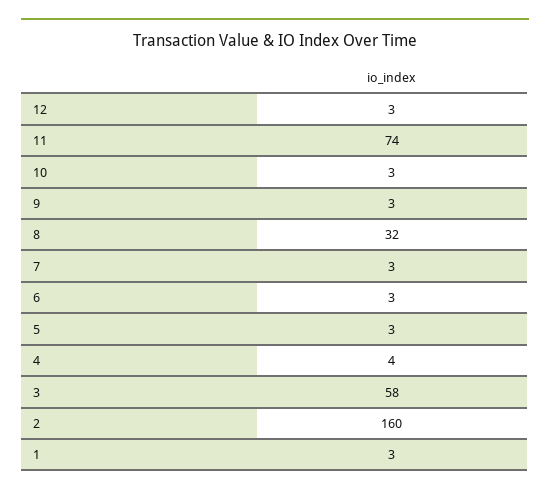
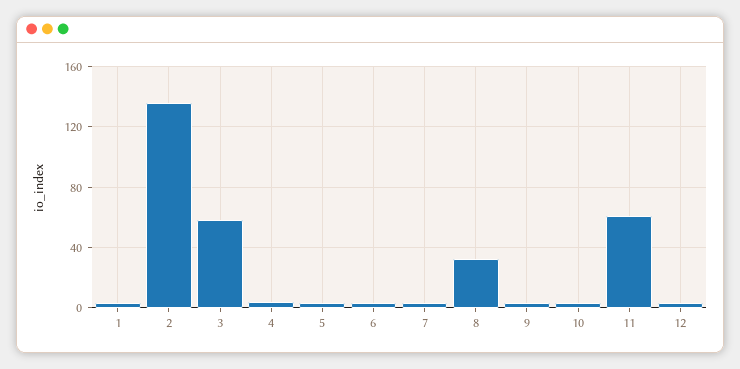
  {
    "12": 3,
-   "11": 74,
+   "11": 60,
    "10": 3,
    "9": 3,
    "8": 32,
    "7": 3,
    "6": 3,
    "5": 3,
    "4": 4,
    "3": 58,
-   "2": 160,
+   "2": 135,
    "1": 3
  }

